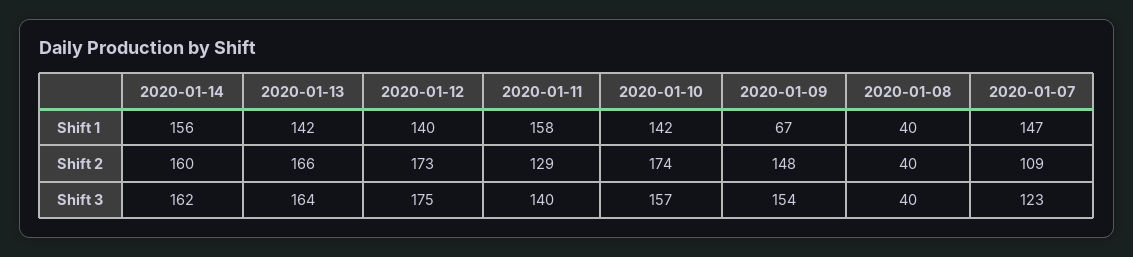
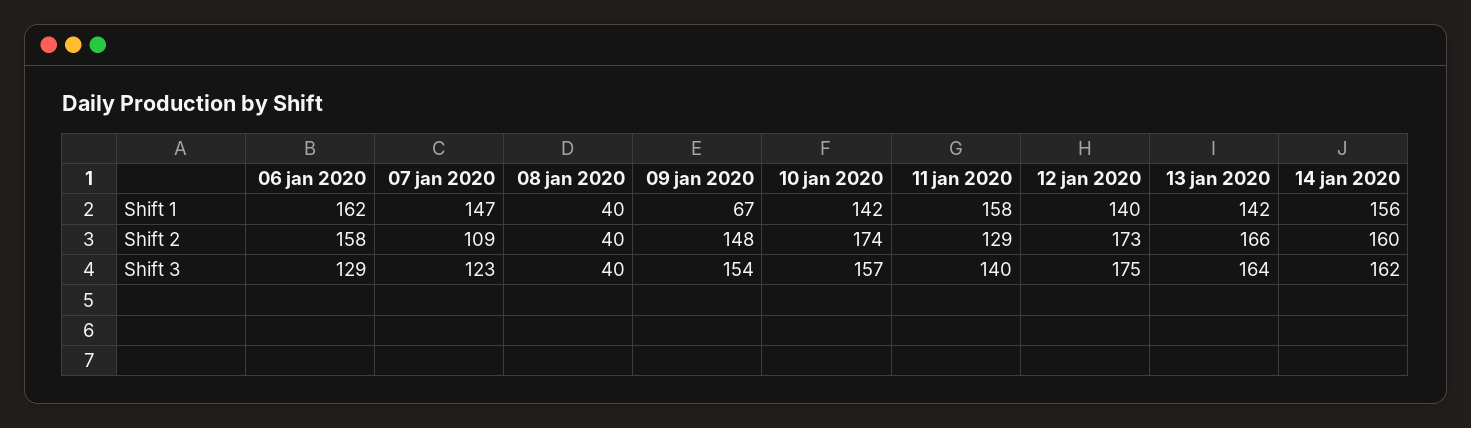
  {
    "2020-01-14": {
      "Shift 1": 156,
      "Shift 2": 160,
      "Shift 3": 162
    },
    "2020-01-13": {
      "Shift 1": 142,
      "Shift 2": 166,
      "Shift 3": 164
    },
    "2020-01-12": {
      "Shift 1": 140,
      "Shift 2": 173,
      "Shift 3": 175
    },
    "2020-01-11": {
      "Shift 1": 158,
      "Shift 2": 129,
      "Shift 3": 140
    },
    "2020-01-10": {
      "Shift 1": 142,
      "Shift 2": 174,
      "Shift 3": 157
    },
    "2020-01-09": {
      "Shift 1": 67,
      "Shift 2": 148,
      "Shift 3": 154
    },
    "2020-01-08": {
      "Shift 1": 40,
      "Shift 2": 40,
      "Shift 3": 40
    },
    "2020-01-07": {
      "Shift 1": 147,
      "Shift 2": 109,
      "Shift 3": 123
-   }
+   },
+   "06 jan 2020": {
+     "Shift 1": 162,
+     "Shift 2": 158,
+     "Shift 3": 129
+   }
  }

